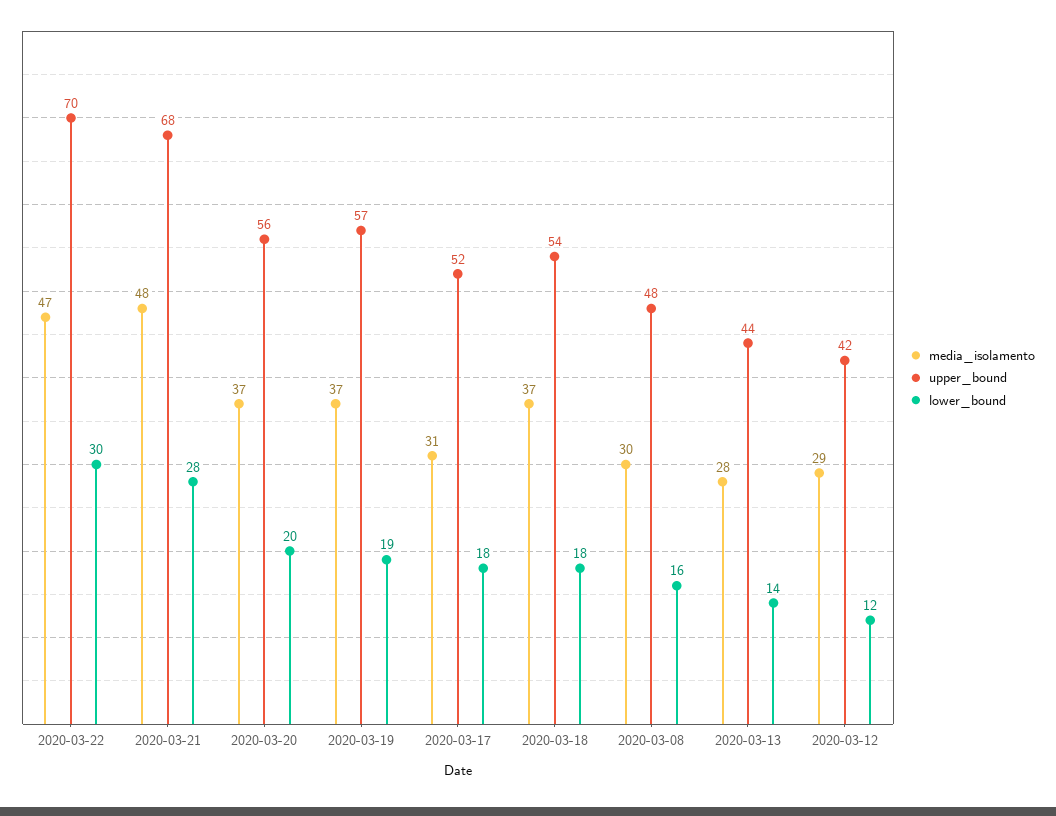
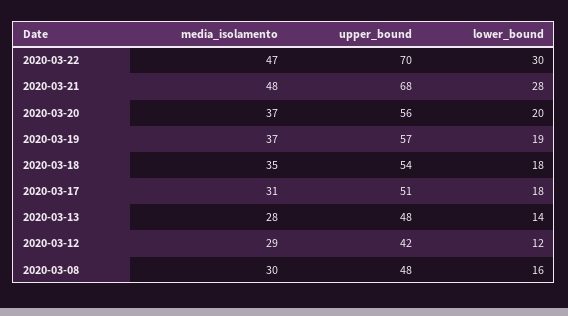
  {
    "media_isolamento": {
      "2020-03-22": 47,
      "2020-03-21": 48,
      "2020-03-20": 37,
      "2020-03-19": 37,
      "2020-03-17": 31,
-     "2020-03-18": 37,
+     "2020-03-18": 35,
      "2020-03-08": 30,
      "2020-03-13": 28,
      "2020-03-12": 29
    },
    "upper_bound": {
      "2020-03-22": 70,
      "2020-03-21": 68,
      "2020-03-20": 56,
      "2020-03-19": 57,
-     "2020-03-17": 52,
+     "2020-03-17": 51,
      "2020-03-18": 54,
      "2020-03-08": 48,
-     "2020-03-13": 44,
+     "2020-03-13": 48,
      "2020-03-12": 42
    },
    "lower_bound": {
      "2020-03-22": 30,
      "2020-03-21": 28,
      "2020-03-20": 20,
      "2020-03-19": 19,
      "2020-03-17": 18,
      "2020-03-18": 18,
      "2020-03-08": 16,
      "2020-03-13": 14,
      "2020-03-12": 12
    }
  }

